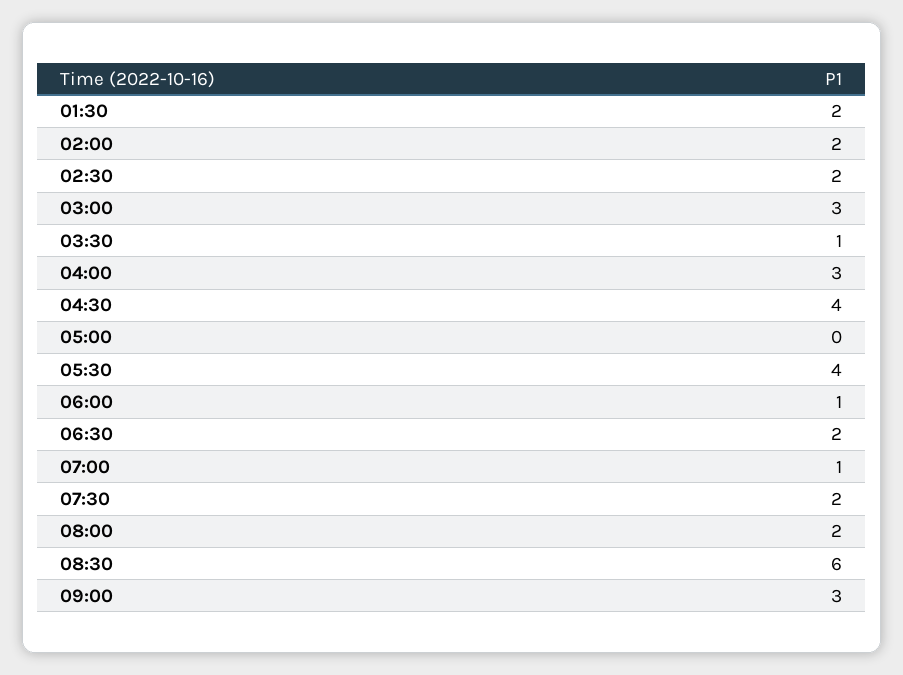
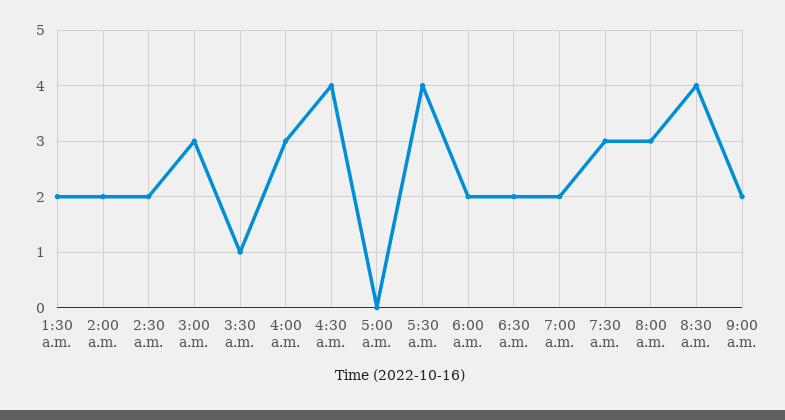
  {
    "01:30": 2,
    "02:00": 2,
    "02:30": 2,
    "03:00": 3,
    "03:30": 1,
    "04:00": 3,
    "04:30": 4,
    "05:00": 0,
    "05:30": 4,
-   "06:00": 1,
+   "06:00": 2,
    "06:30": 2,
-   "07:00": 1,
+   "07:00": 2,
-   "07:30": 2,
+   "07:30": 3,
-   "08:00": 2,
+   "08:00": 3,
-   "08:30": 6,
+   "08:30": 4,
-   "09:00": 3
+   "09:00": 2
  }

